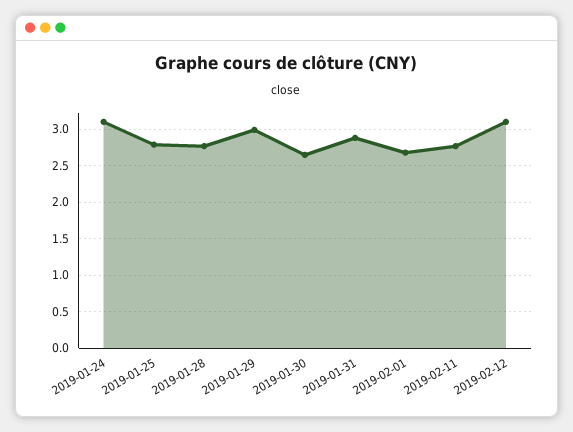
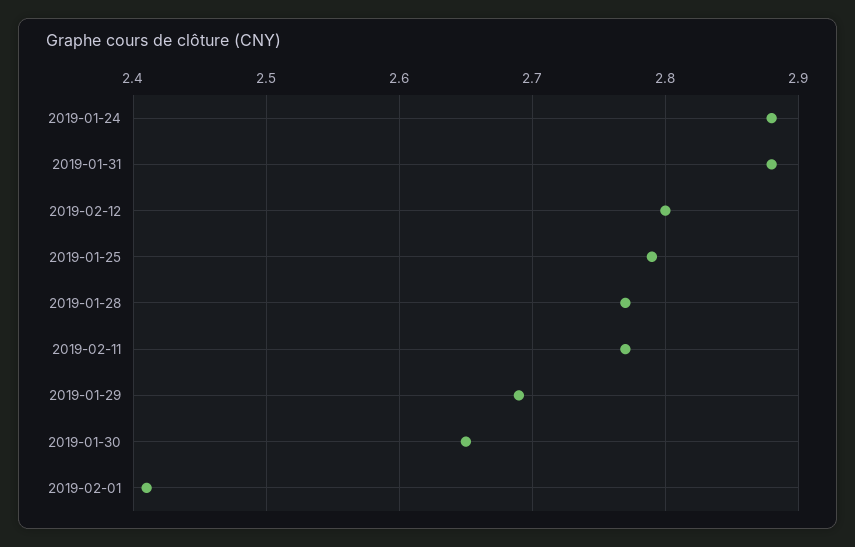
  {
-   "2019-01-24": 3.1,
+   "2019-01-24": 2.88,
    "2019-01-25": 2.79,
    "2019-01-28": 2.77,
-   "2019-01-29": 3,
+   "2019-01-29": 2.69,
    "2019-01-30": 2.65,
    "2019-01-31": 2.88,
-   "2019-02-01": 2.7,
+   "2019-02-01": 2.41,
    "2019-02-11": 2.77,
-   "2019-02-12": 3.1
+   "2019-02-12": 2.8
  }

